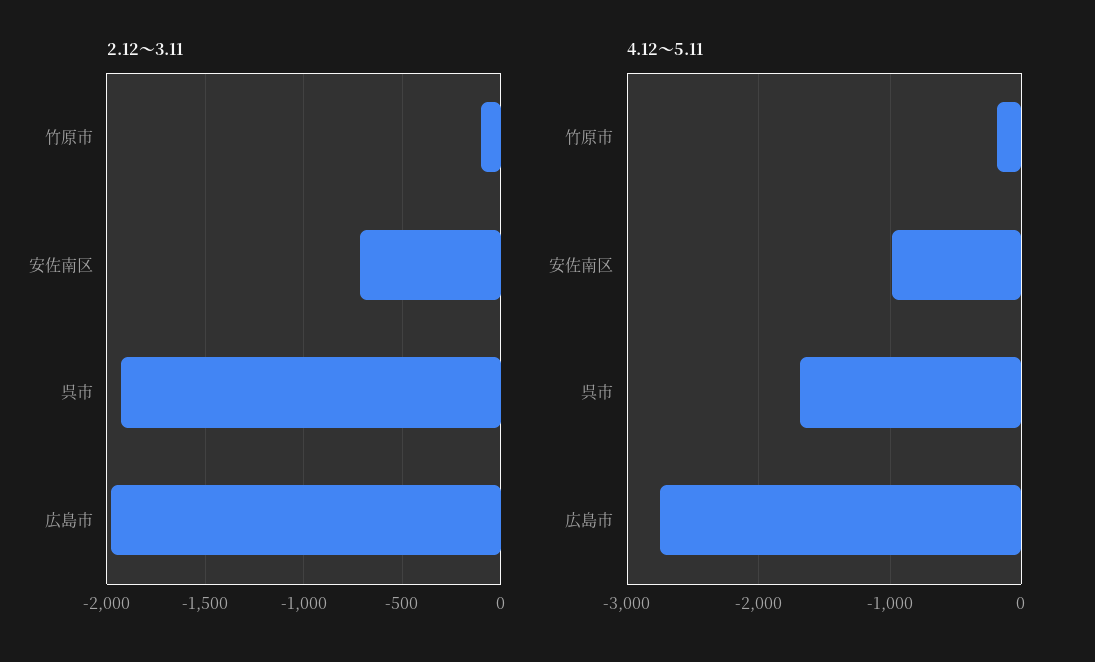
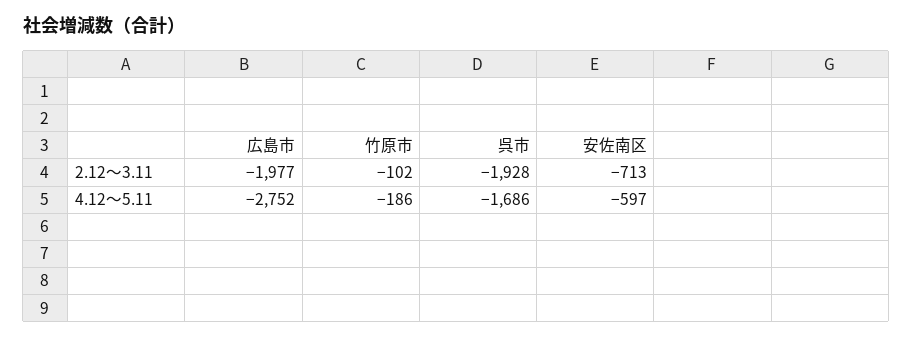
  {
    "2.12～3.11": {
      "竹原市": -102,
      "安佐南区": -713,
      "呉市": -1928,
      "広島市": -1977
    },
    "4.12～5.11": {
      "竹原市": -186,
-     "安佐南区": -1000,
+     "安佐南区": -597,
      "呉市": -1686,
      "広島市": -2752
    }
  }

